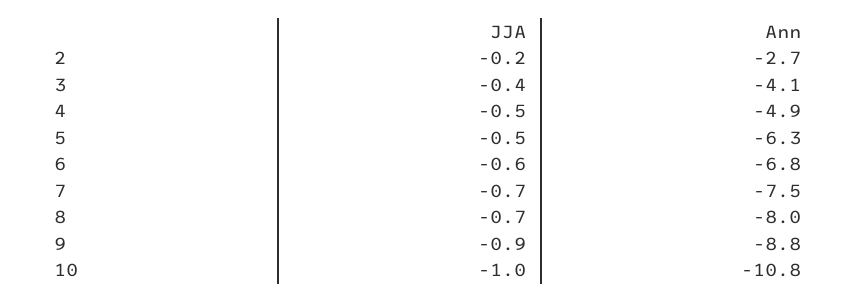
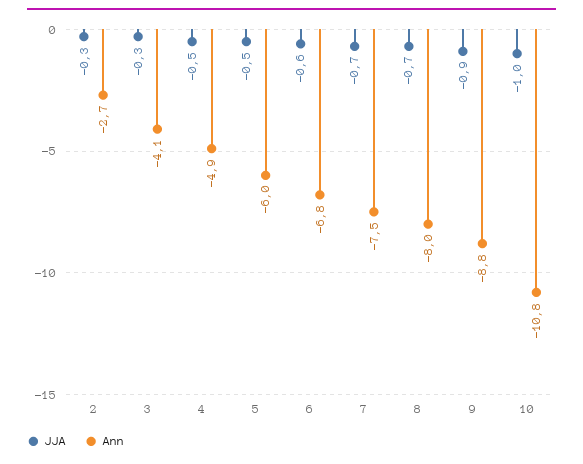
  {
    "JJA": {
-     "2": -0.2,
+     "2": -0.3,
-     "3": -0.4,
+     "3": -0.3,
      "4": -0.5,
      "5": -0.5,
      "6": -0.6,
      "7": -0.7,
      "8": -0.7,
      "9": -0.9,
      "10": -1
    },
    "Ann": {
      "2": -2.7,
      "3": -4.1,
      "4": -4.9,
-     "5": -6.3,
+     "5": -6,
      "6": -6.8,
      "7": -7.5,
      "8": -8,
      "9": -8.8,
      "10": -10.8
    }
  }

